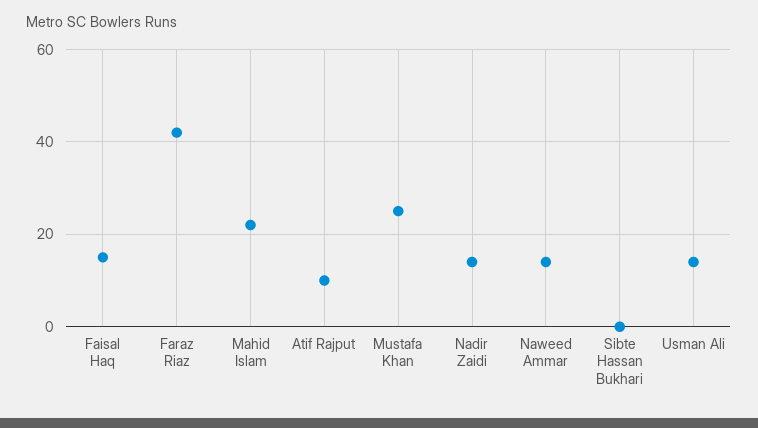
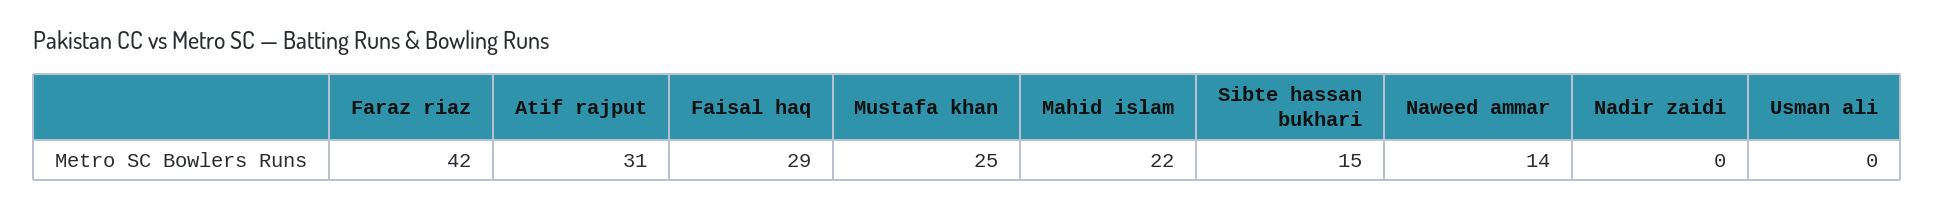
  {
-   "Faisal Haq": 15,
+   "Faisal Haq": 29,
    "Faraz Riaz": 42,
    "Mahid Islam": 22,
-   "Atif Rajput": 10,
+   "Atif Rajput": 31,
    "Mustafa Khan": 25,
-   "Nadir Zaidi": 15,
+   "Nadir Zaidi": 0,
    "Naweed Ammar": 14,
-   "Sibte Hassan Bukhari": 0,
+   "Sibte Hassan Bukhari": 15,
-   "Usman Ali": 15
+   "Usman Ali": 0
  }

